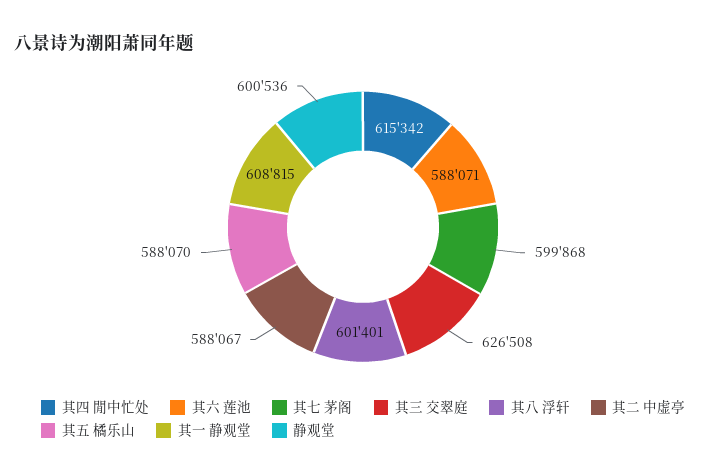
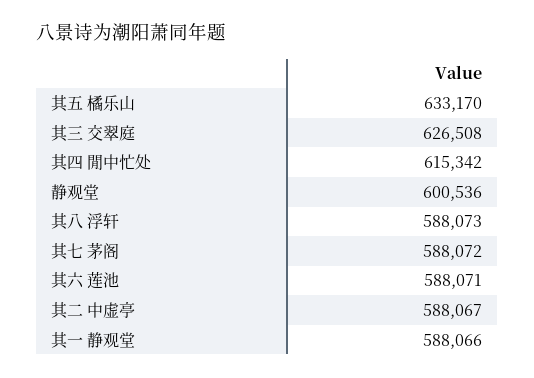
  {
    "其四 閒中忙处": 615342,
    "其六 莲池": 588071,
-   "其七 茅阁": 599868,
+   "其七 茅阁": 588072,
    "其三 交翠庭": 626508,
-   "其八 浮轩": 601401,
+   "其八 浮轩": 588073,
    "其二 中虚亭": 588067,
-   "其五 橘乐山": 588070,
+   "其五 橘乐山": 633170,
-   "其一 静观堂": 608815,
+   "其一 静观堂": 588066,
    "静观堂": 600536
  }

